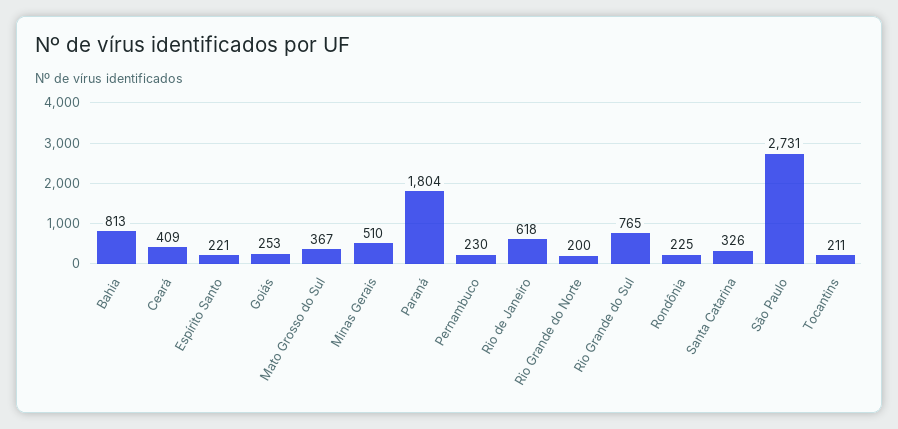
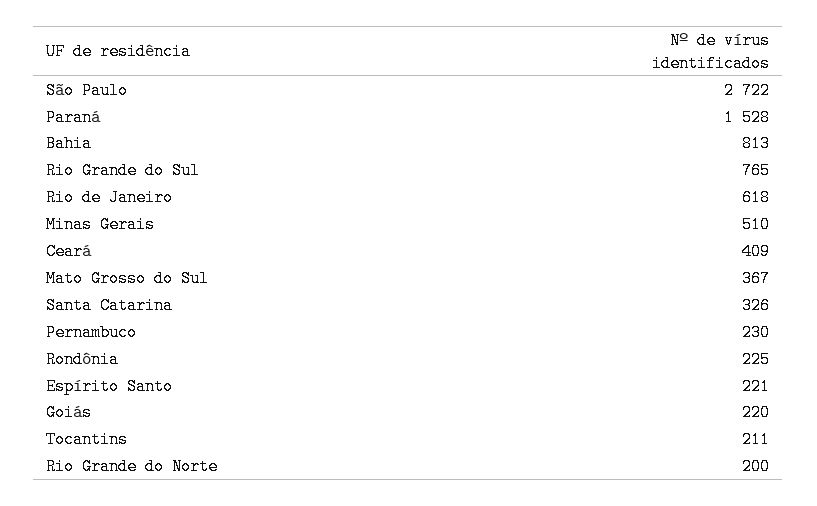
  {
    "Bahia": 813,
    "Ceará": 409,
    "Espírito Santo": 221,
-   "Goiás": 253,
+   "Goiás": 220,
    "Mato Grosso do Sul": 367,
    "Minas Gerais": 510,
-   "Paraná": 1804,
+   "Paraná": 1528,
    "Pernambuco": 230,
    "Rio de Janeiro": 618,
    "Rio Grande do Norte": 200,
    "Rio Grande do Sul": 765,
    "Rondônia": 225,
    "Santa Catarina": 326,
-   "São Paulo": 2731,
+   "São Paulo": 2722,
    "Tocantins": 211
  }

